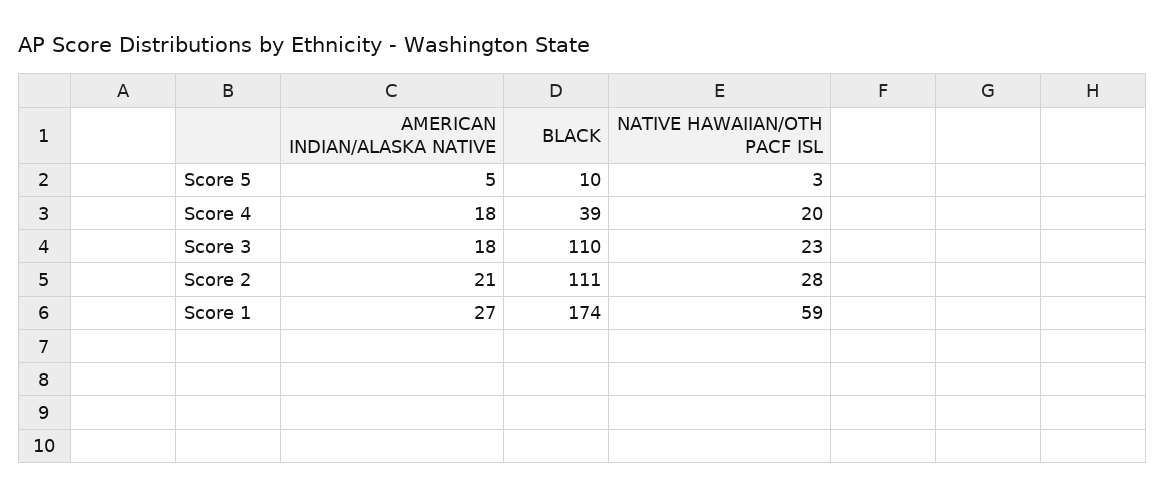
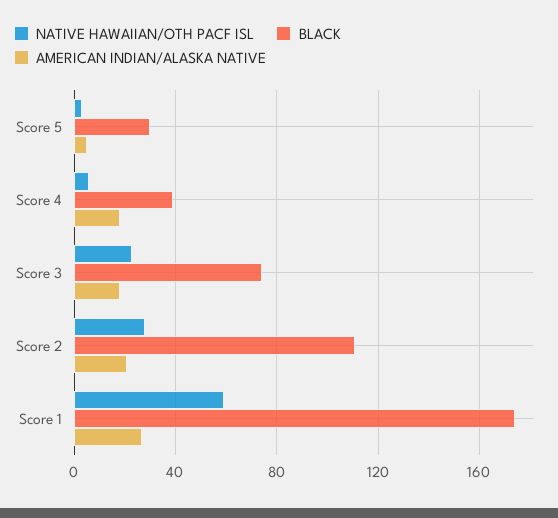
  {
    "AMERICAN INDIAN/ALASKA NATIVE": {
      "Score 5": 5,
      "Score 4": 18,
      "Score 3": 18,
      "Score 2": 21,
      "Score 1": 27
    },
    "BLACK": {
-     "Score 5": 10,
+     "Score 5": 30,
      "Score 4": 39,
-     "Score 3": 110,
+     "Score 3": 75,
      "Score 2": 111,
      "Score 1": 174
    },
    "NATIVE HAWAIIAN/OTH PACF ISL": {
      "Score 5": 3,
-     "Score 4": 20,
+     "Score 4": 5,
      "Score 3": 23,
      "Score 2": 28,
      "Score 1": 59
    }
  }

